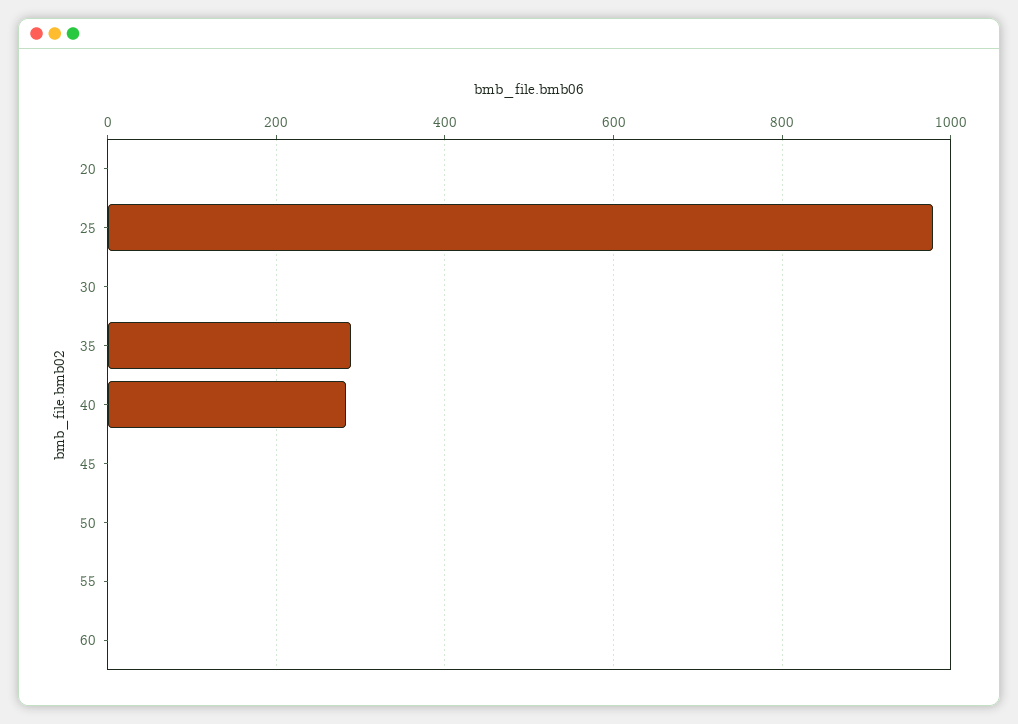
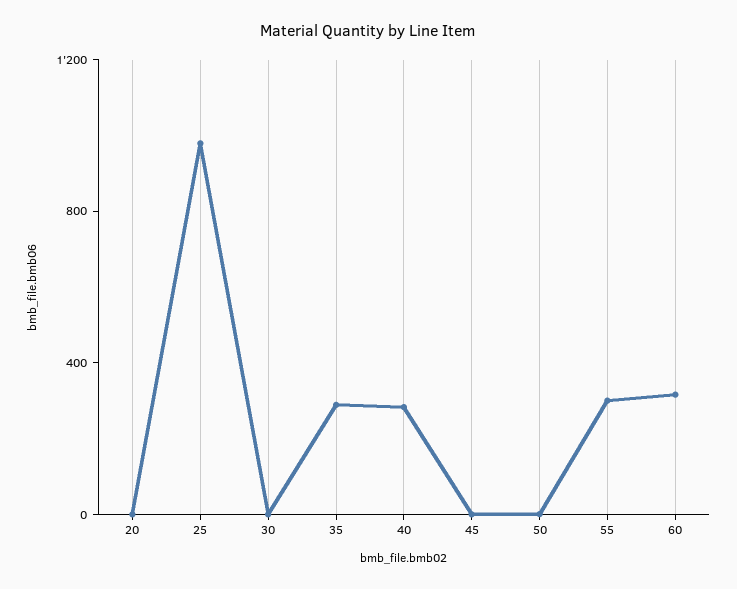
  {
    "20": 0,
    "25": 980,
    "30": 0,
    "35": 280,
    "40": 280,
    "45": 0,
    "50": 0,
-   "55": 0,
+   "55": 300,
-   "60": 0
+   "60": 300
  }

